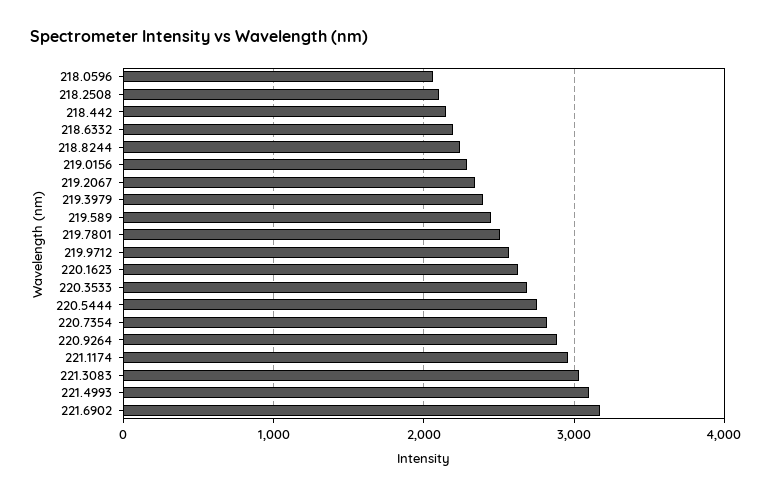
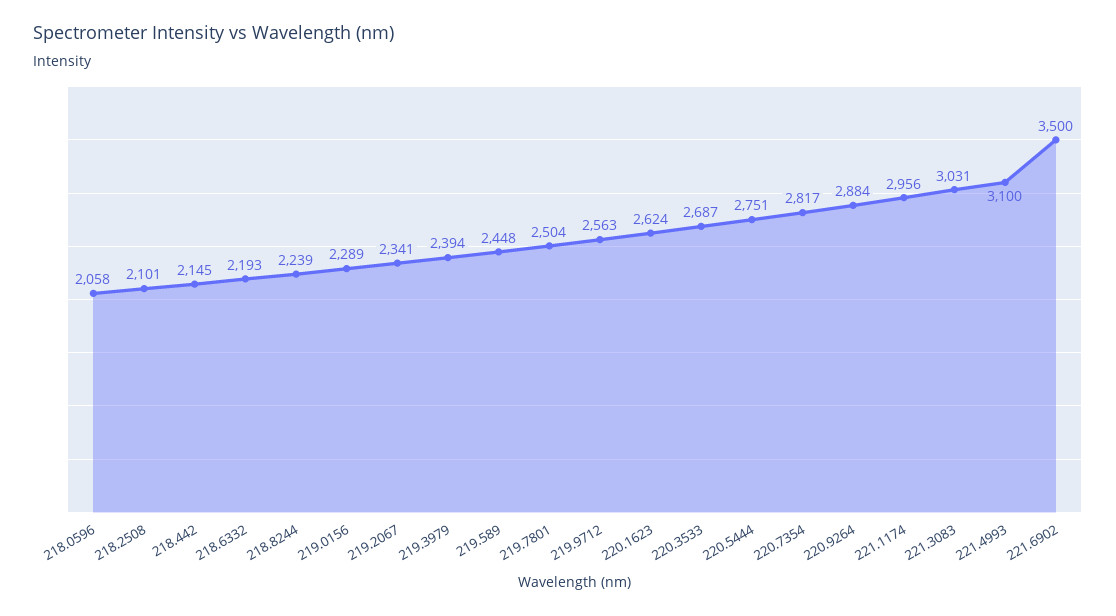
  {
    "218.0596": 2058,
    "218.2508": 2101,
    "218.442": 2145,
    "218.6332": 2193,
    "218.8244": 2239,
    "219.0156": 2289,
    "219.2067": 2341,
    "219.3979": 2394,
    "219.589": 2448,
    "219.7801": 2504,
    "219.9712": 2563,
    "220.1623": 2624,
    "220.3533": 2687,
    "220.5444": 2751,
    "220.7354": 2817,
    "220.9264": 2884,
    "221.1174": 2956,
    "221.3083": 3031,
    "221.4993": 3100,
-   "221.6902": 3200
+   "221.6902": 3500
  }

